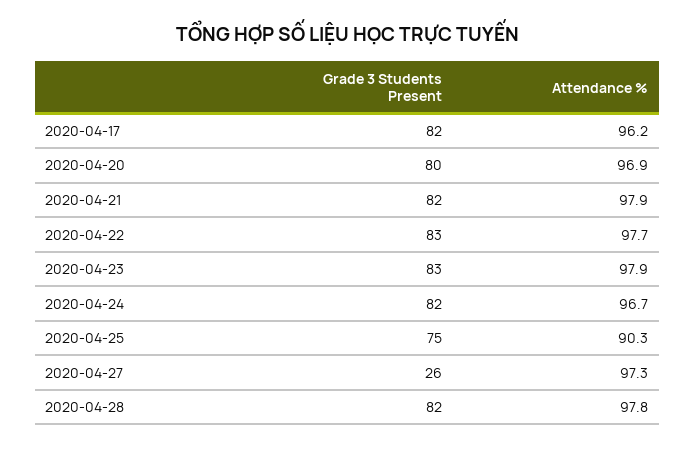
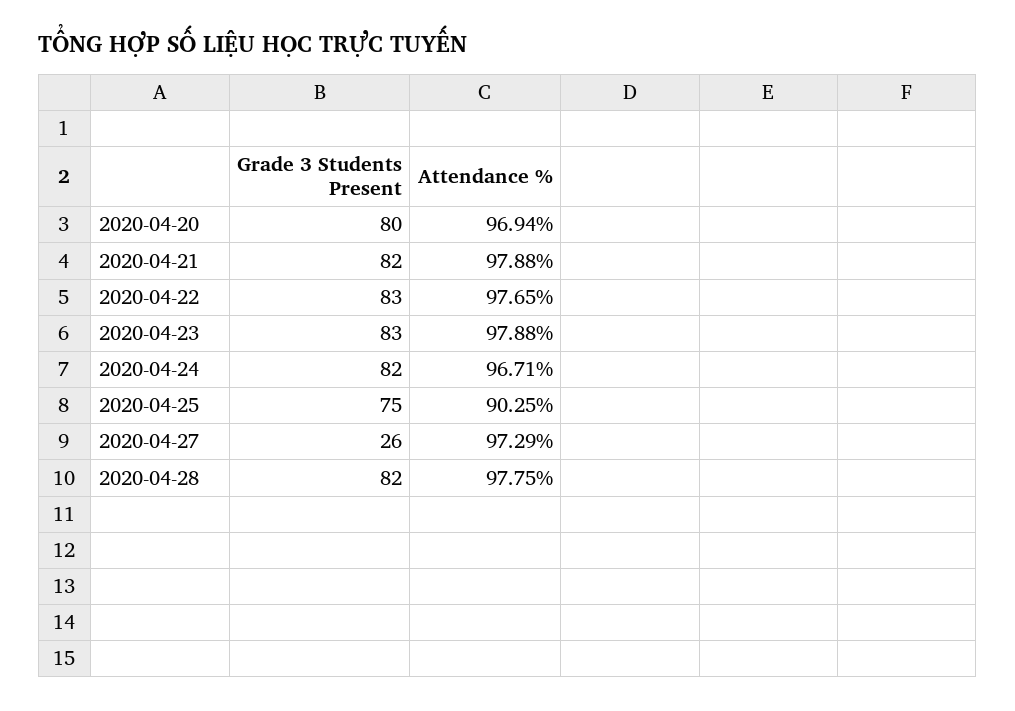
  {
    "Grade 3 Students Present": {
-     "2020-04-17": 82,
      "2020-04-20": 80,
      "2020-04-21": 82,
      "2020-04-22": 83,
      "2020-04-23": 83,
      "2020-04-24": 82,
      "2020-04-25": 75,
      "2020-04-27": 26,
      "2020-04-28": 82
    },
    "Attendance %": {
-     "2020-04-17": 96.2,
      "2020-04-20": 96.94,
      "2020-04-21": 97.88,
      "2020-04-22": 97.65,
      "2020-04-23": 97.88,
      "2020-04-24": 96.71,
      "2020-04-25": 90.25,
      "2020-04-27": 97.29,
      "2020-04-28": 97.75
    }
  }

